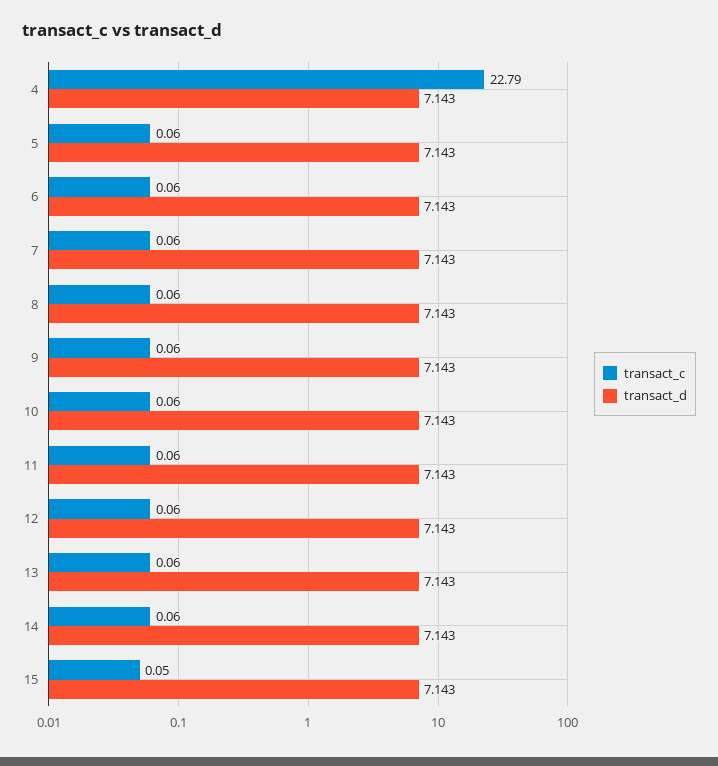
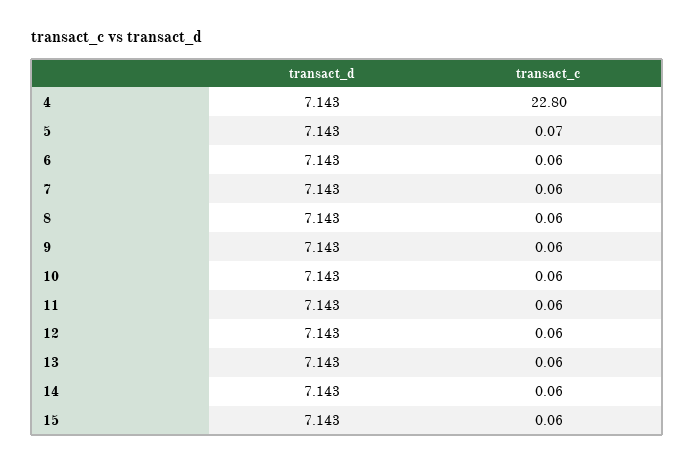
  {
    "transact_c": {
-     "4": 22.79,
+     "4": 22.8,
-     "5": 0.06,
+     "5": 0.07,
      "6": 0.06,
      "7": 0.06,
      "8": 0.06,
      "9": 0.06,
      "10": 0.06,
      "11": 0.06,
      "12": 0.06,
      "13": 0.06,
      "14": 0.06,
-     "15": 0.05
+     "15": 0.06
    },
    "transact_d": {
      "4": 7.143,
      "5": 7.143,
      "6": 7.143,
      "7": 7.143,
      "8": 7.143,
      "9": 7.143,
      "10": 7.143,
      "11": 7.143,
      "12": 7.143,
      "13": 7.143,
      "14": 7.143,
      "15": 7.143
    }
  }

